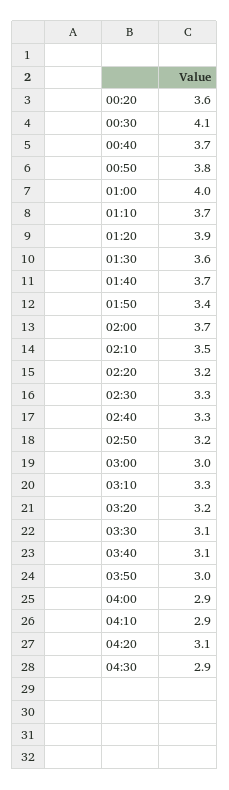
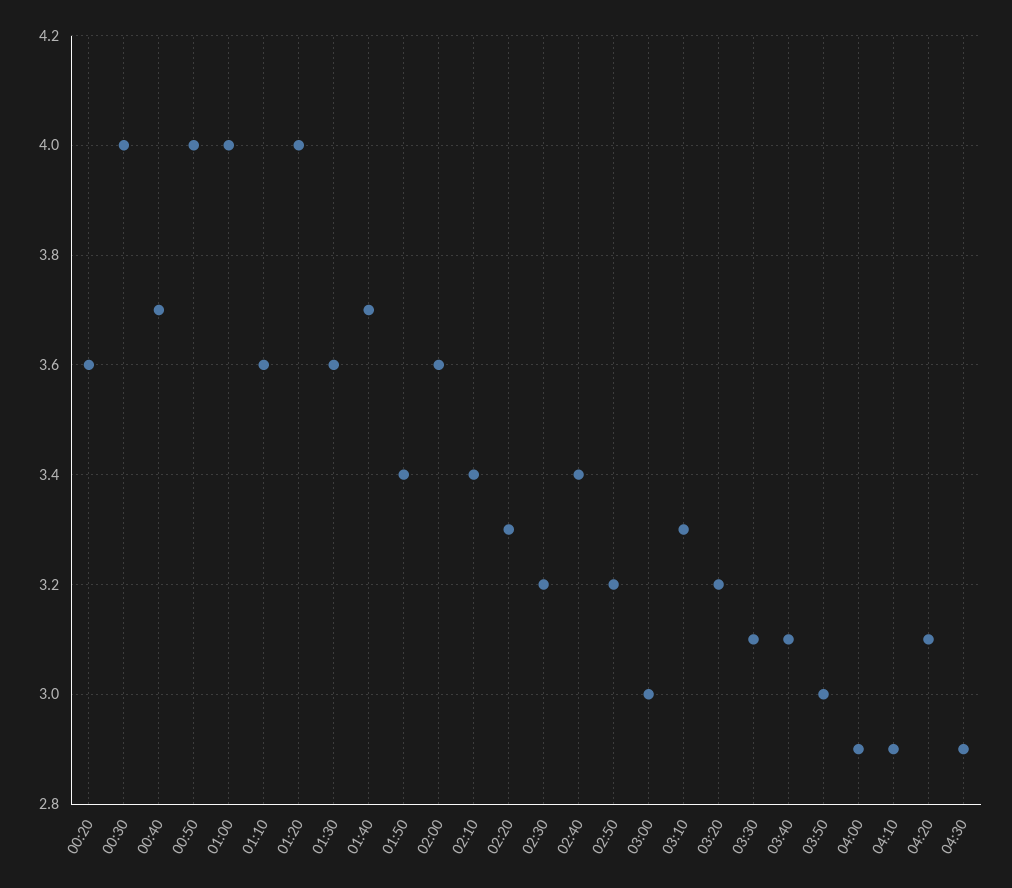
  {
    "00:20": 3.6,
-   "00:30": 4.1,
+   "00:30": 4,
    "00:40": 3.7,
-   "00:50": 3.8,
+   "00:50": 4,
    "01:00": 4,
-   "01:10": 3.7,
+   "01:10": 3.6,
-   "01:20": 3.9,
+   "01:20": 4,
    "01:30": 3.6,
    "01:40": 3.7,
    "01:50": 3.4,
-   "02:00": 3.7,
+   "02:00": 3.6,
-   "02:10": 3.5,
+   "02:10": 3.4,
-   "02:20": 3.2,
+   "02:20": 3.3,
-   "02:30": 3.3,
+   "02:30": 3.2,
-   "02:40": 3.3,
+   "02:40": 3.4,
    "02:50": 3.2,
    "03:00": 3,
    "03:10": 3.3,
    "03:20": 3.2,
    "03:30": 3.1,
    "03:40": 3.1,
    "03:50": 3,
    "04:00": 2.9,
    "04:10": 2.9,
    "04:20": 3.1,
    "04:30": 2.9
  }

